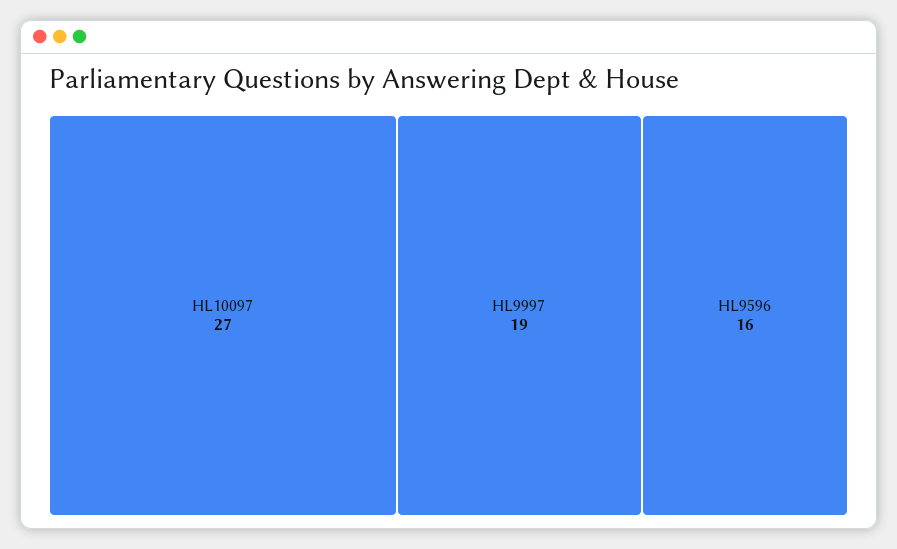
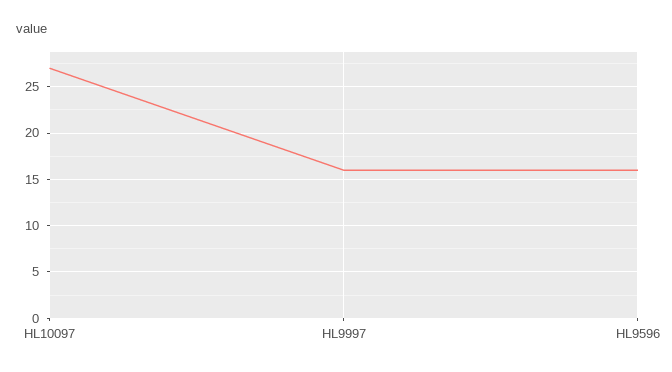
  {
    "HL10097": 27,
-   "HL9997": 19,
+   "HL9997": 16,
    "HL9596": 16
  }

